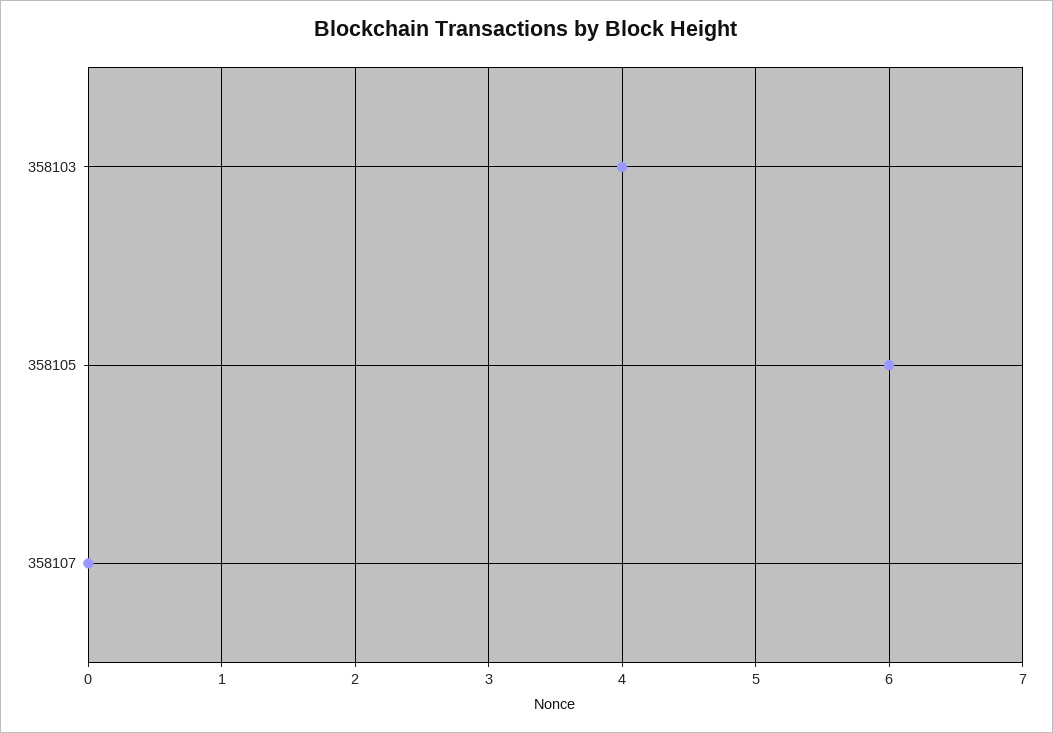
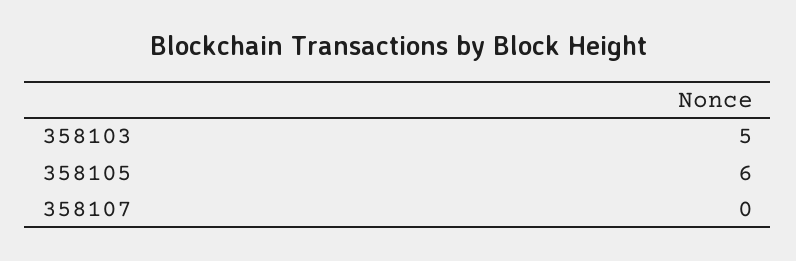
  {
-   "358103": 4,
+   "358103": 5,
    "358105": 6,
    "358107": 0
  }

